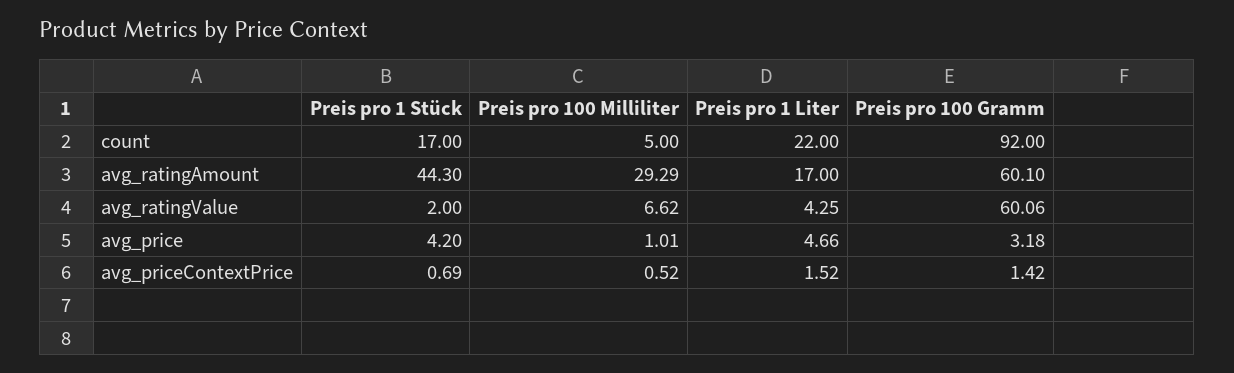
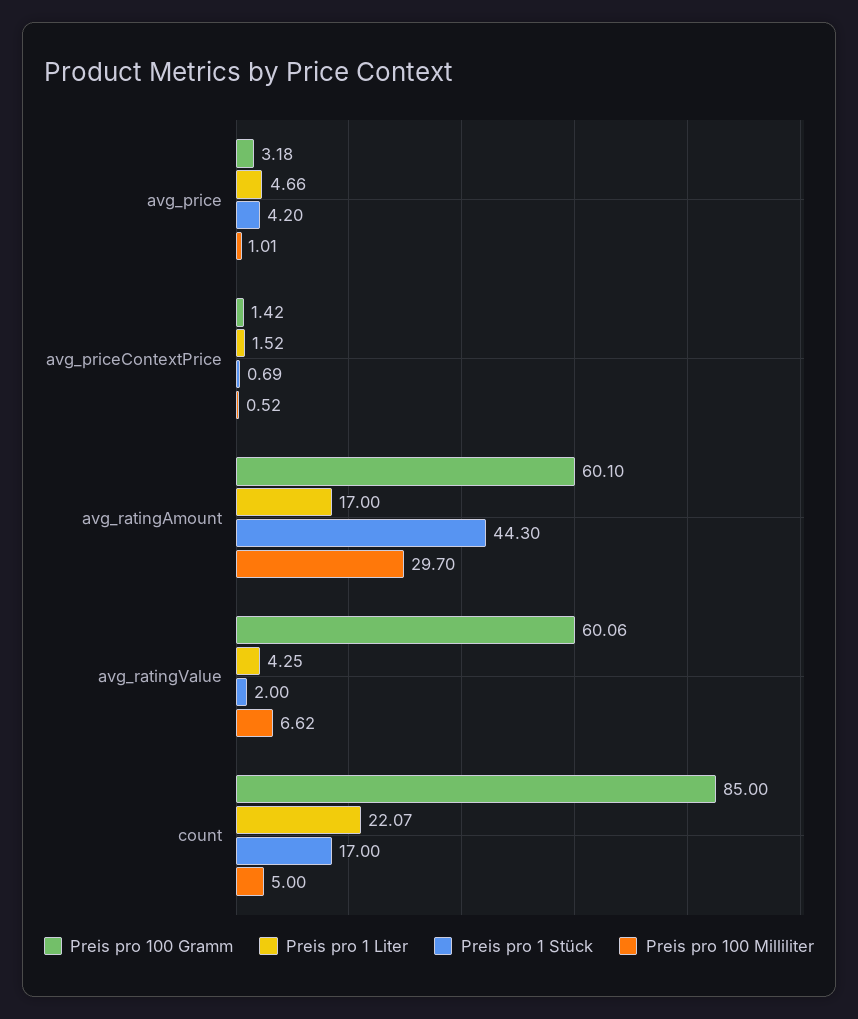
  {
    "Preis pro 1 Stück": {
      "count": 17,
      "avg_ratingAmount": 44.3,
      "avg_ratingValue": 2,
      "avg_price": 4.2,
      "avg_priceContextPrice": 0.69
    },
    "Preis pro 100 Milliliter": {
      "count": 5,
-     "avg_ratingAmount": 29.29,
+     "avg_ratingAmount": 29.7,
      "avg_ratingValue": 6.62,
      "avg_price": 1.01,
      "avg_priceContextPrice": 0.52
    },
    "Preis pro 1 Liter": {
-     "count": 22,
+     "count": 22.07,
      "avg_ratingAmount": 17,
      "avg_ratingValue": 4.25,
      "avg_price": 4.66,
      "avg_priceContextPrice": 1.52
    },
    "Preis pro 100 Gramm": {
-     "count": 92,
+     "count": 85,
      "avg_ratingAmount": 60.1,
      "avg_ratingValue": 60.06,
      "avg_price": 3.18,
      "avg_priceContextPrice": 1.42
    }
  }

